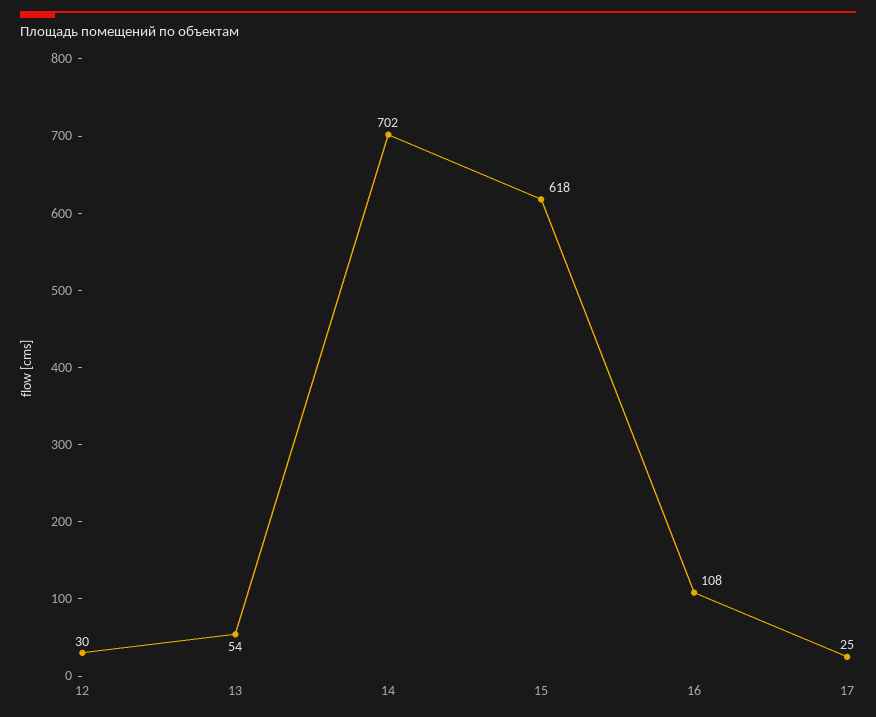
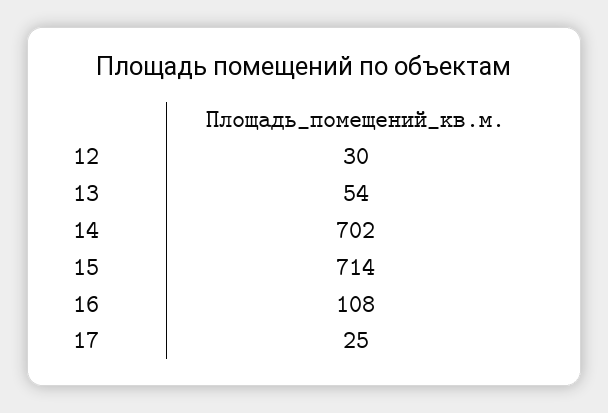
  {
    "12": 30,
    "13": 54,
    "14": 702,
-   "15": 618,
+   "15": 714,
    "16": 108,
    "17": 25
  }

